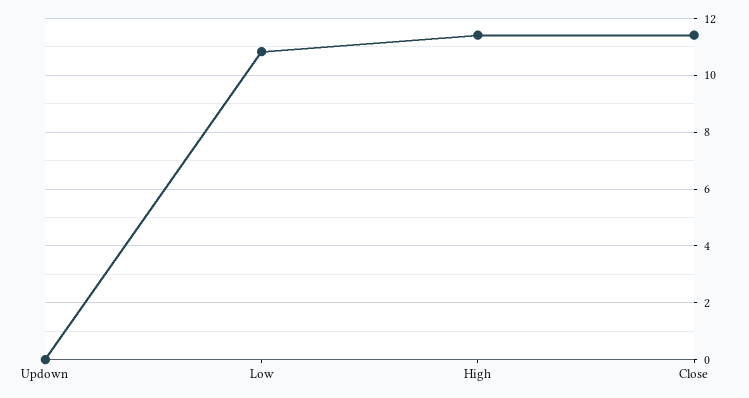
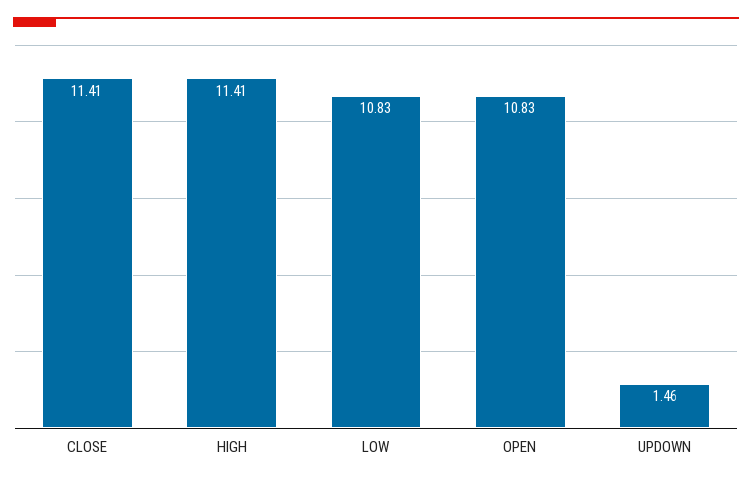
  {
-   "Updown": 0,
+   "Updown": 1.46,
    "Low": 10.83,
    "High": 11.41,
-   "Close": 11.41
+   "Close": 11.41,
+   "OPEN": 10.83
  }

